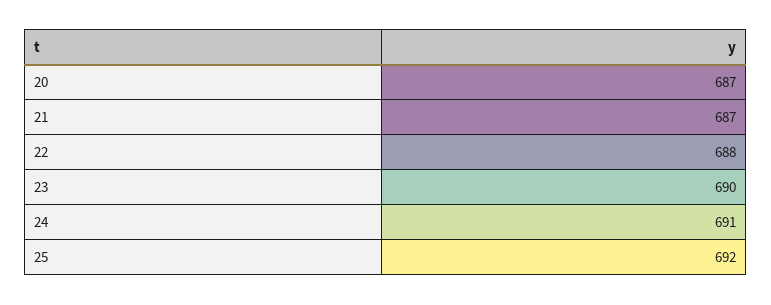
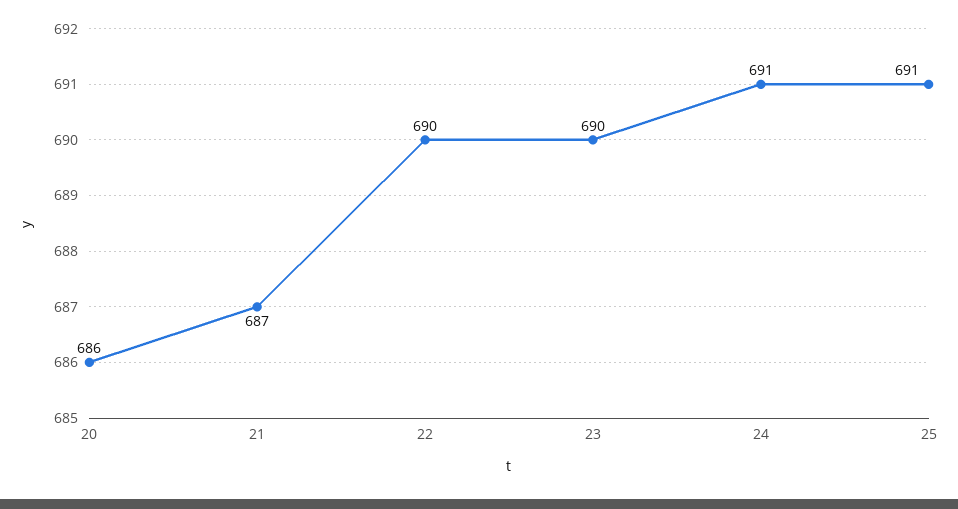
  {
-   "20": 687,
+   "20": 686,
    "21": 687,
-   "22": 688,
+   "22": 690,
    "23": 690,
    "24": 691,
-   "25": 692
+   "25": 691
  }

